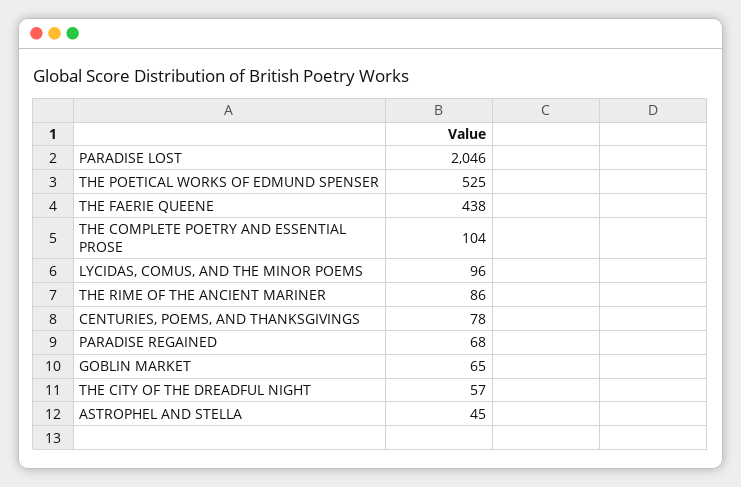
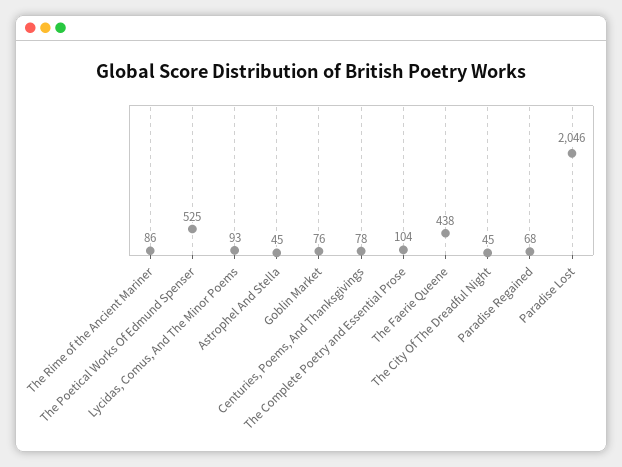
  {
    "PARADISE LOST": 2046,
    "THE POETICAL WORKS OF EDMUND SPENSER": 525,
    "THE FAERIE QUEENE": 438,
    "THE COMPLETE POETRY AND ESSENTIAL PROSE": 104,
-   "LYCIDAS, COMUS, AND THE MINOR POEMS": 96,
+   "LYCIDAS, COMUS, AND THE MINOR POEMS": 93,
    "THE RIME OF THE ANCIENT MARINER": 86,
    "CENTURIES, POEMS, AND THANKSGIVINGS": 78,
    "PARADISE REGAINED": 68,
-   "GOBLIN MARKET": 65,
+   "GOBLIN MARKET": 76,
-   "THE CITY OF THE DREADFUL NIGHT": 57,
+   "THE CITY OF THE DREADFUL NIGHT": 45,
    "ASTROPHEL AND STELLA": 45
  }

